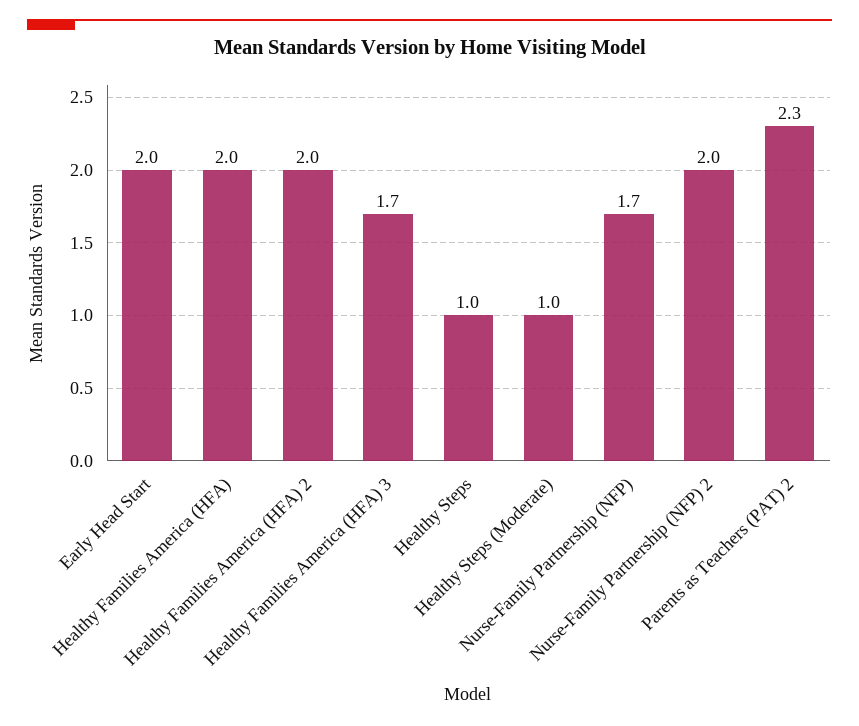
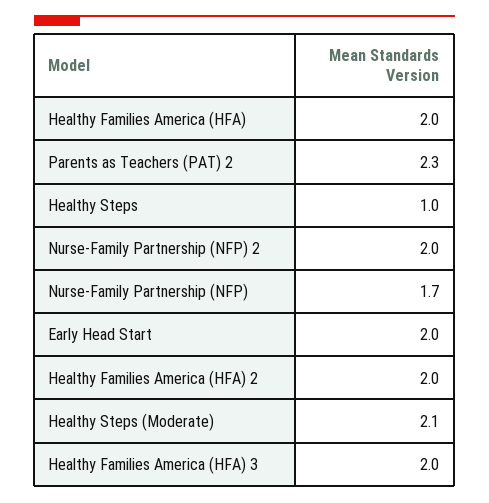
  {
    "Early Head Start": 2,
    "Healthy Families America (HFA)": 2,
    "Healthy Families America (HFA) 2": 2,
-   "Healthy Families America (HFA) 3": 1.7,
+   "Healthy Families America (HFA) 3": 2,
    "Healthy Steps": 1,
-   "Healthy Steps (Moderate)": 1,
+   "Healthy Steps (Moderate)": 2.1,
    "Nurse-Family Partnership (NFP)": 1.7,
    "Nurse-Family Partnership (NFP) 2": 2,
    "Parents as Teachers (PAT) 2": 2.3
  }

